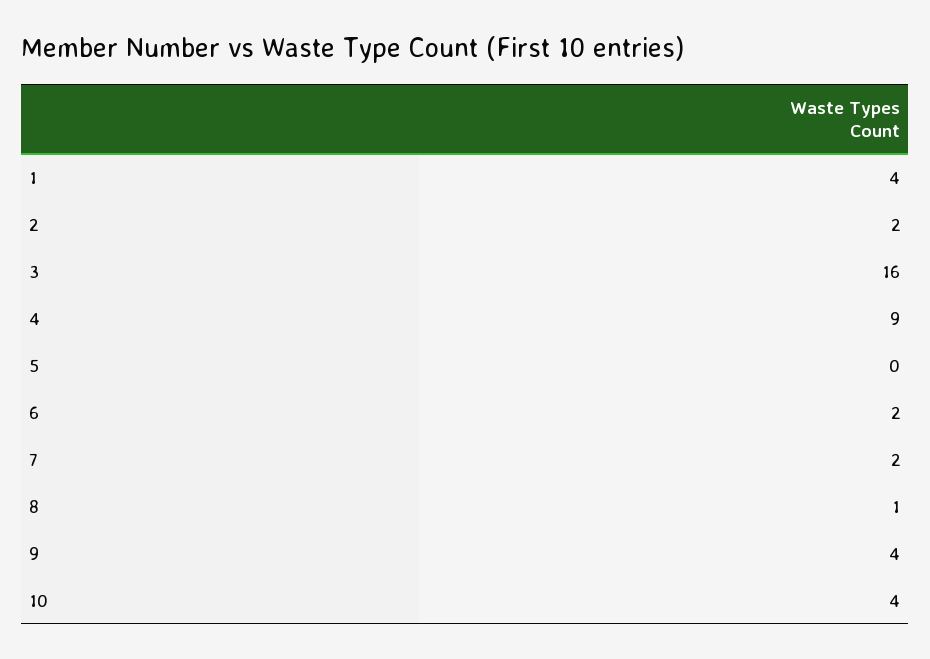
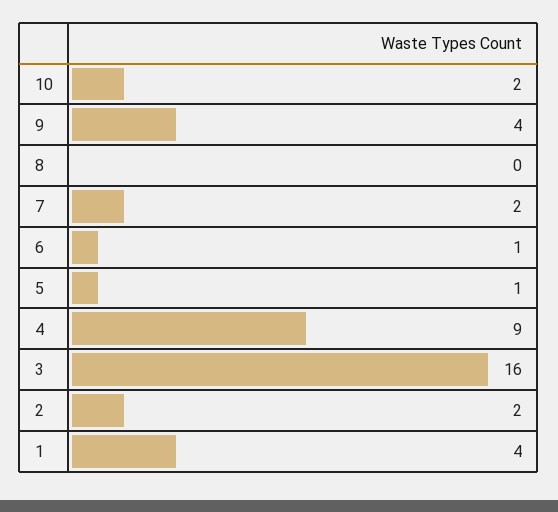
  {
    "1": 4,
    "2": 2,
    "3": 16,
    "4": 9,
-   "5": 0,
+   "5": 1,
-   "6": 2,
+   "6": 1,
    "7": 2,
-   "8": 1,
+   "8": 0,
    "9": 4,
-   "10": 4
+   "10": 2
  }

